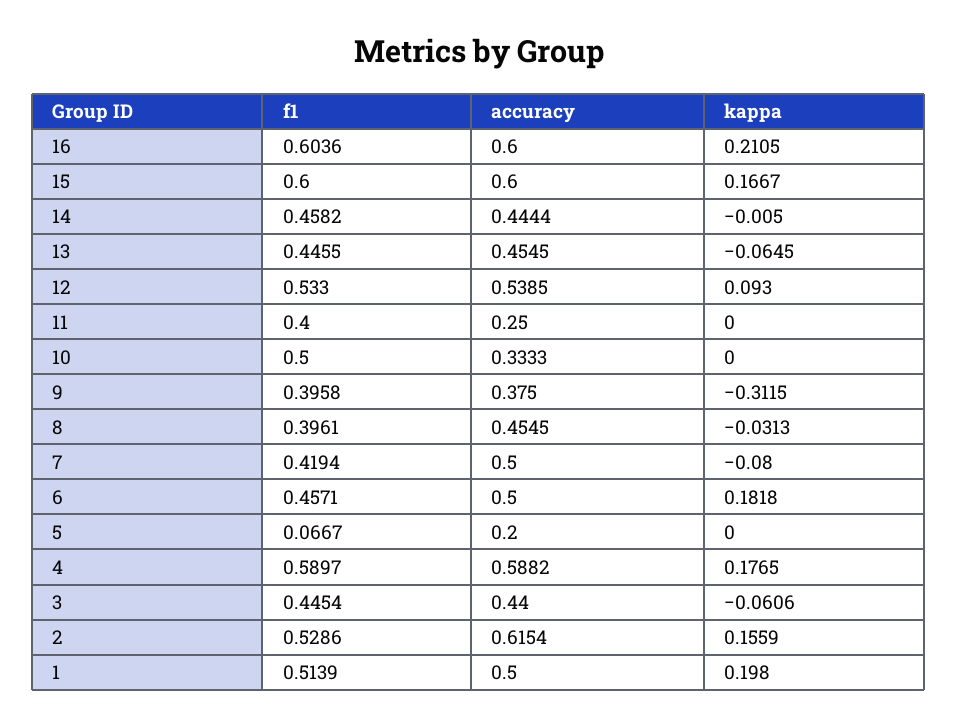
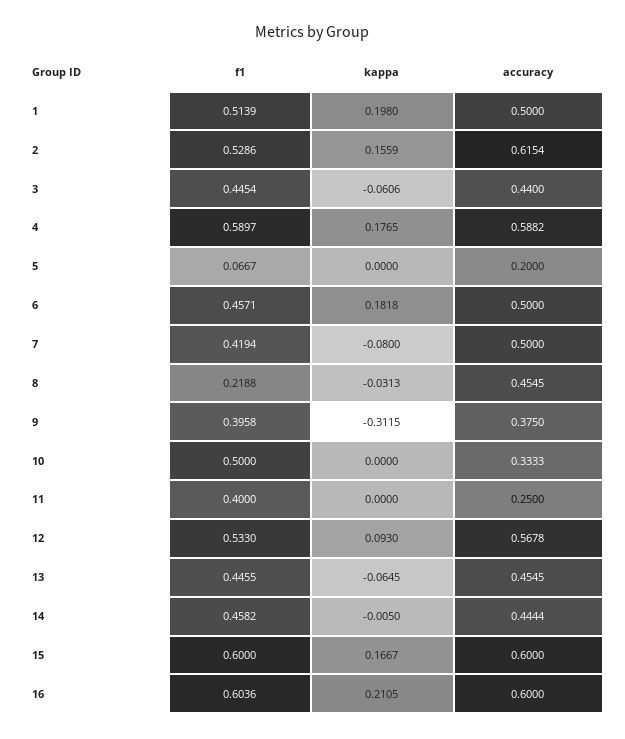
  {
    "f1": {
      "16": 0.6036,
      "15": 0.6,
      "14": 0.4582,
      "13": 0.4455,
      "12": 0.533,
      "11": 0.4,
      "10": 0.5,
      "9": 0.3958,
-     "8": 0.3961,
+     "8": 0.2188,
      "7": 0.4194,
      "6": 0.4571,
      "5": 0.0667,
      "4": 0.5897,
      "3": 0.4454,
      "2": 0.5286,
      "1": 0.5139
    },
    "accuracy": {
      "16": 0.6,
      "15": 0.6,
      "14": 0.4444,
      "13": 0.4545,
-     "12": 0.5385,
+     "12": 0.5678,
      "11": 0.25,
      "10": 0.3333,
      "9": 0.375,
      "8": 0.4545,
      "7": 0.5,
      "6": 0.5,
      "5": 0.2,
      "4": 0.5882,
      "3": 0.44,
      "2": 0.6154,
      "1": 0.5
    },
    "kappa": {
      "16": 0.2105,
      "15": 0.1667,
      "14": -0.005,
      "13": -0.0645,
      "12": 0.093,
      "11": 0,
      "10": 0,
      "9": -0.3115,
      "8": -0.0313,
      "7": -0.08,
      "6": 0.1818,
      "5": 0,
      "4": 0.1765,
      "3": -0.0606,
      "2": 0.1559,
      "1": 0.198
    }
  }

